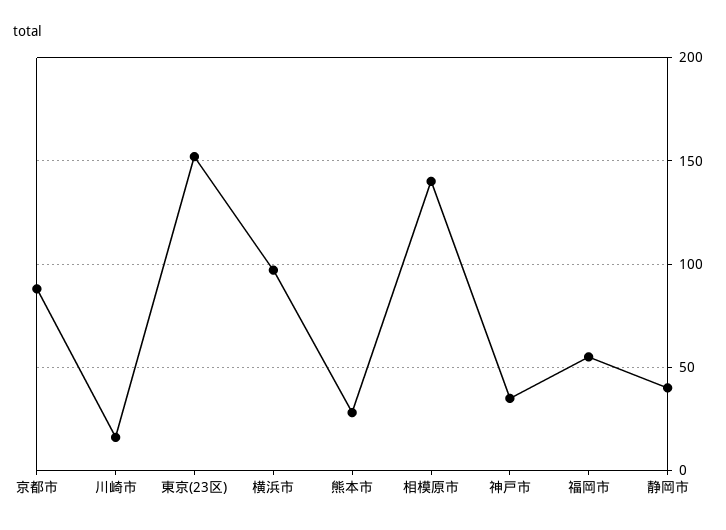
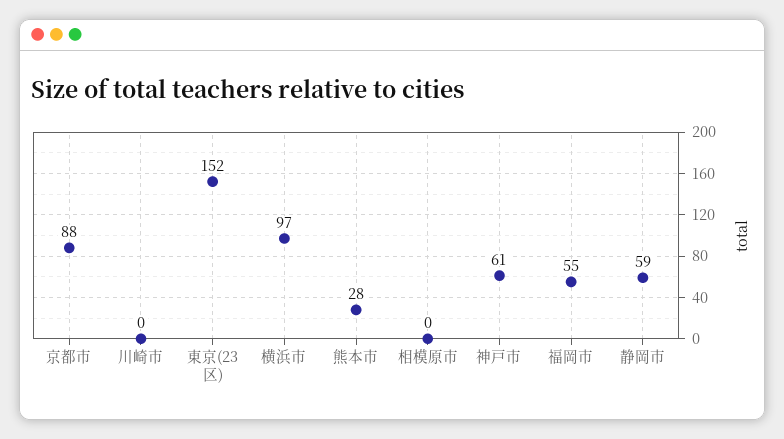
  {
    "京都市": 88,
-   "川崎市": 15,
+   "川崎市": 0,
    "東京(23区)": 152,
    "横浜市": 97,
    "熊本市": 28,
-   "相模原市": 140,
+   "相模原市": 0,
-   "神戸市": 35,
+   "神戸市": 61,
    "福岡市": 55,
-   "静岡市": 40
+   "静岡市": 59
  }

